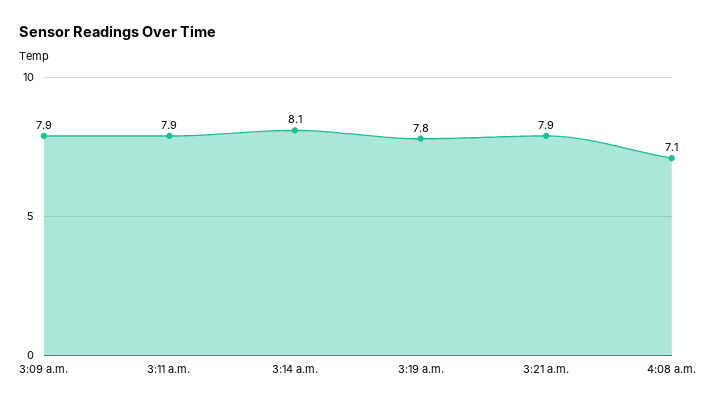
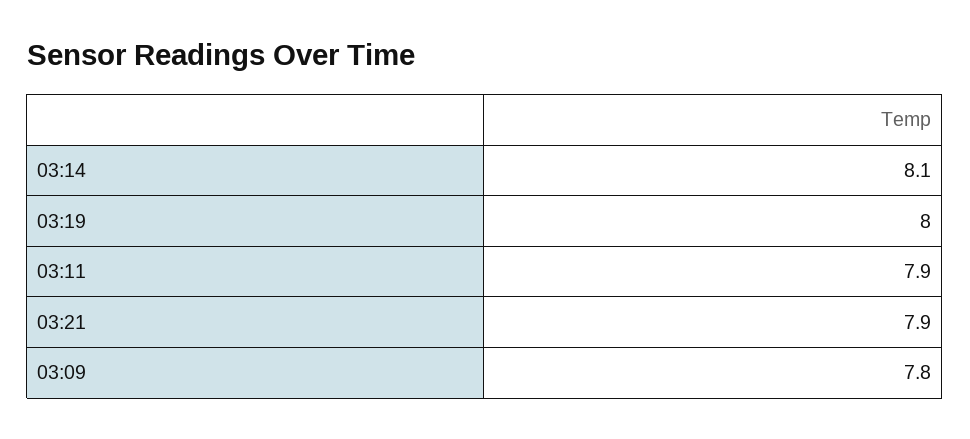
  {
-   "3:09 a.m.": 7.9,
+   "3:09 a.m.": 7.8,
    "3:11 a.m.": 7.9,
    "3:14 a.m.": 8.1,
-   "3:19 a.m.": 7.8,
+   "3:19 a.m.": 8,
-   "3:21 a.m.": 7.9,
+   "3:21 a.m.": 7.9
-   "4:08 a.m.": 7.1
  }

